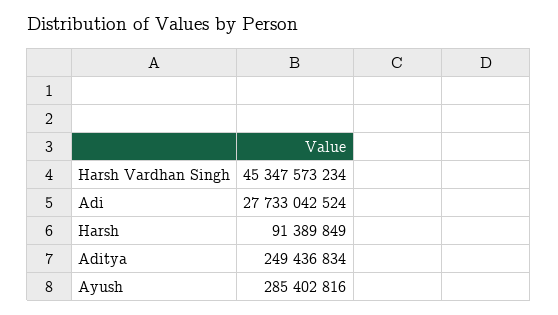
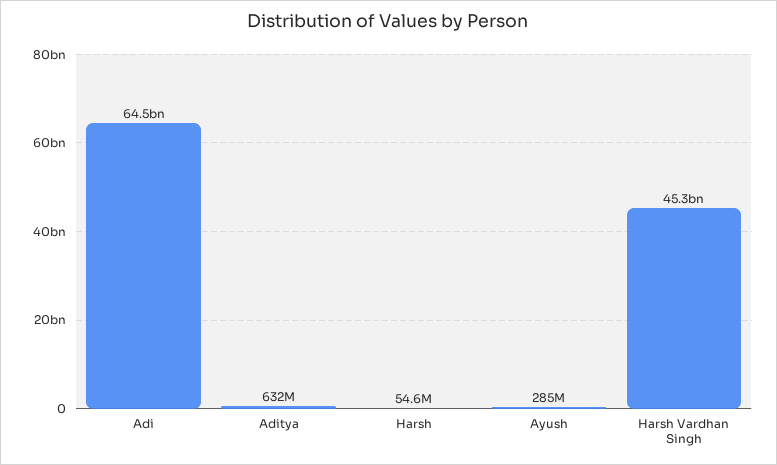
  {
    "Harsh Vardhan Singh": 45347573234,
-   "Adi": 27733042524,
+   "Adi": 64500000000,
-   "Harsh": 91389849,
+   "Harsh": 54600000,
-   "Aditya": 249436834,
+   "Aditya": 632000000,
    "Ayush": 285402816
  }

